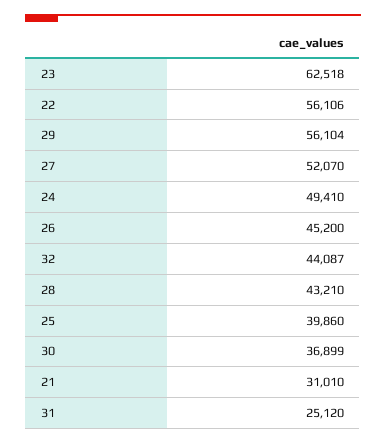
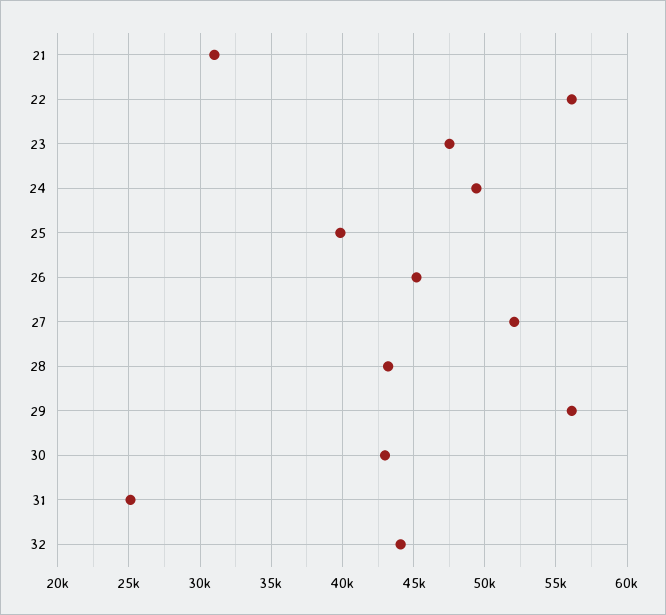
  {
-   "23": 62518,
+   "23": 47500,
    "22": 56106,
    "29": 56104,
    "27": 52070,
    "24": 49410,
    "26": 45200,
    "32": 44087,
    "28": 43210,
    "25": 39860,
-   "30": 36899,
+   "30": 43000,
    "21": 31010,
    "31": 25120
  }

